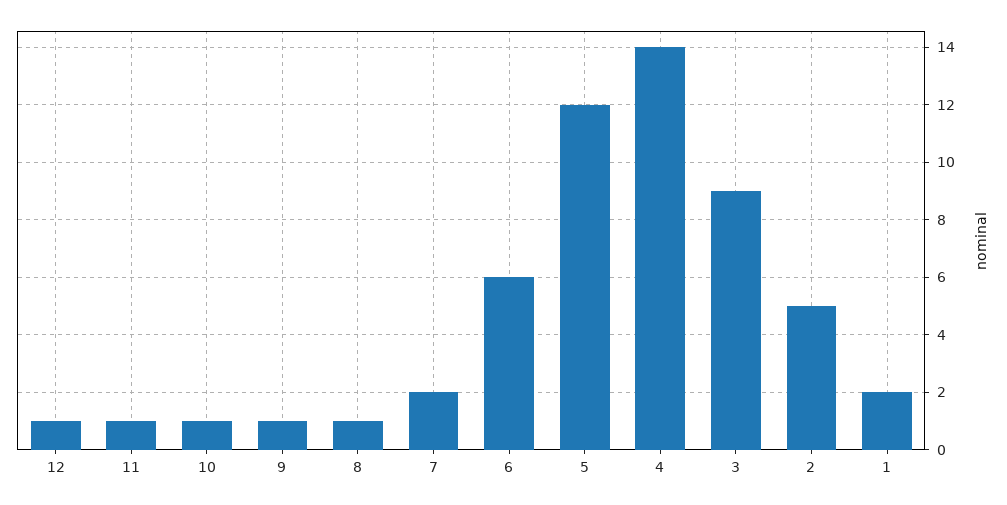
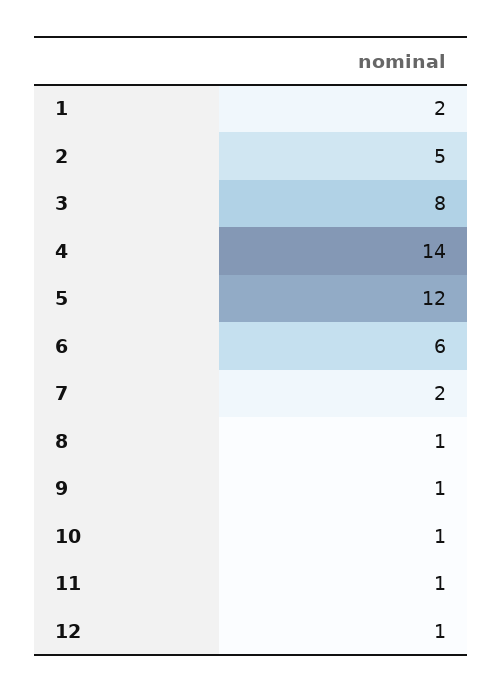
  {
    "12": 1,
    "11": 1,
    "10": 1,
    "9": 1,
    "8": 1,
    "7": 2,
    "6": 6,
    "5": 12,
    "4": 14,
-   "3": 9,
+   "3": 8,
    "2": 5,
    "1": 2
  }

